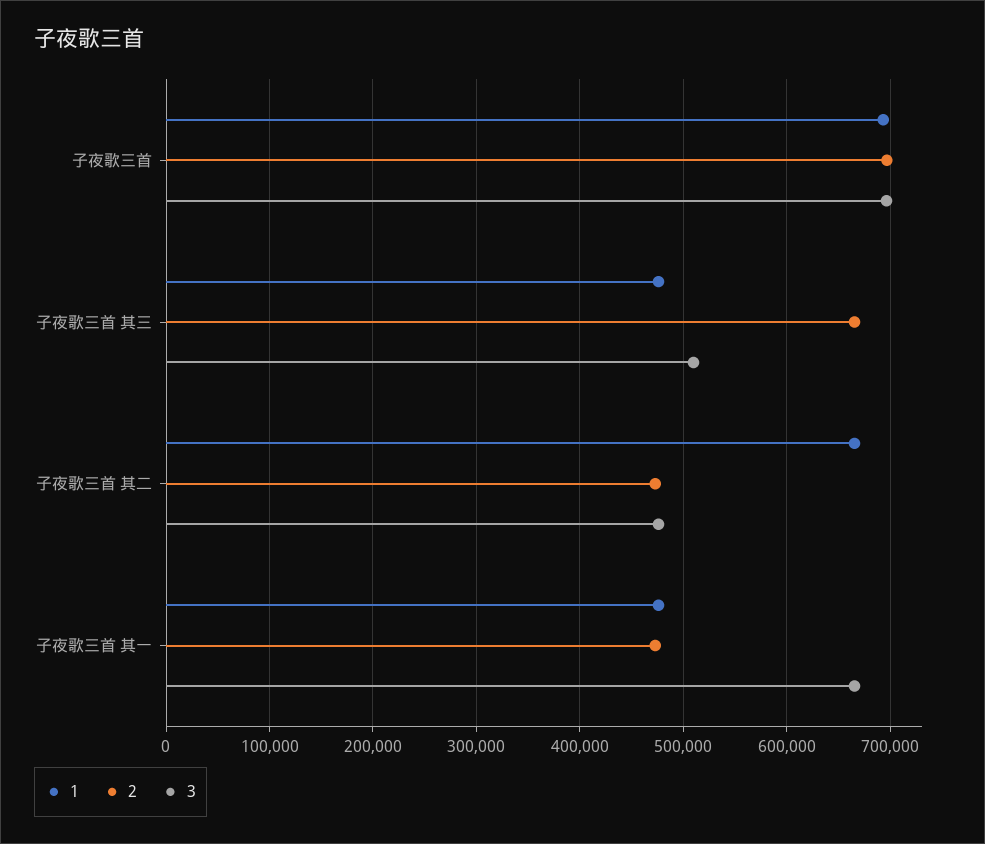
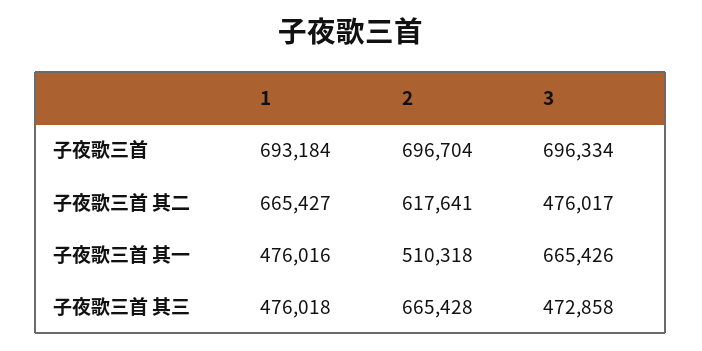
  {
    "1": {
      "子夜歌三首": 693184,
      "子夜歌三首 其三": 476018,
      "子夜歌三首 其二": 665427,
      "子夜歌三首 其一": 476016
    },
    "2": {
      "子夜歌三首": 696704,
      "子夜歌三首 其三": 665428,
-     "子夜歌三首 其二": 470000,
+     "子夜歌三首 其二": 617641,
-     "子夜歌三首 其一": 470000
+     "子夜歌三首 其一": 510318
    },
    "3": {
      "子夜歌三首": 696334,
-     "子夜歌三首 其三": 510000,
+     "子夜歌三首 其三": 472858,
      "子夜歌三首 其二": 476017,
      "子夜歌三首 其一": 665426
    }
  }

